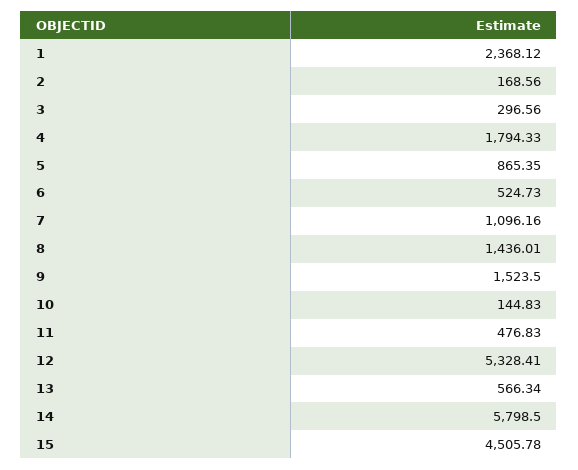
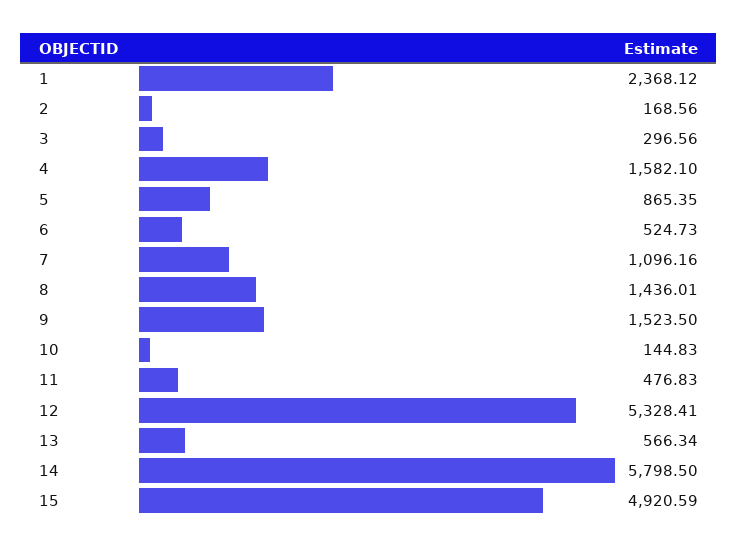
  {
    "1": 2368.12,
    "2": 168.56,
    "3": 296.56,
-   "4": 1794.33,
+   "4": 1582.1,
    "5": 865.35,
    "6": 524.73,
    "7": 1096.16,
    "8": 1436.01,
    "9": 1523.5,
    "10": 144.83,
    "11": 476.83,
    "12": 5328.41,
    "13": 566.34,
    "14": 5798.5,
-   "15": 4505.78
+   "15": 4920.59
  }

